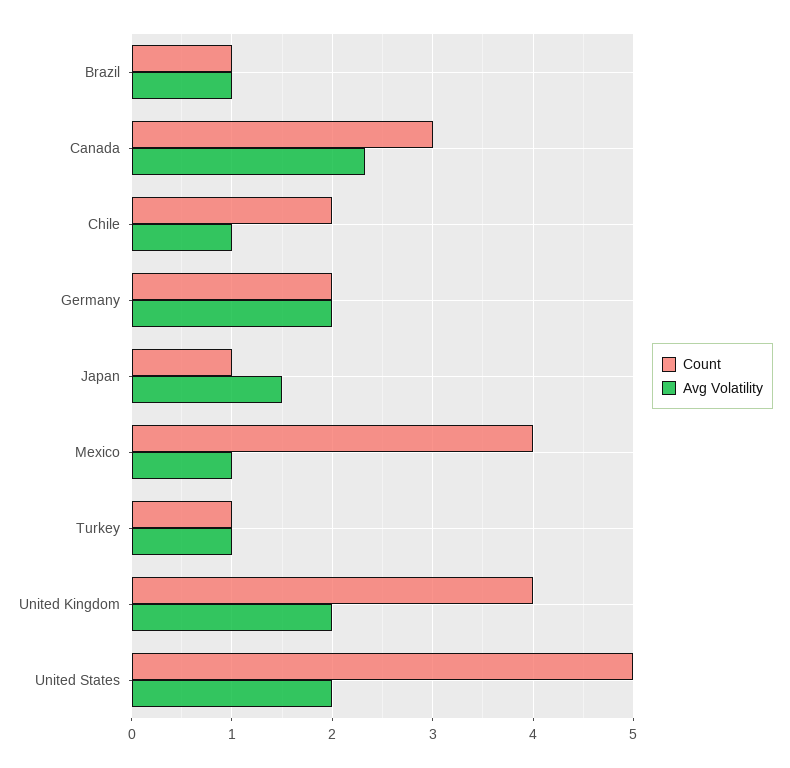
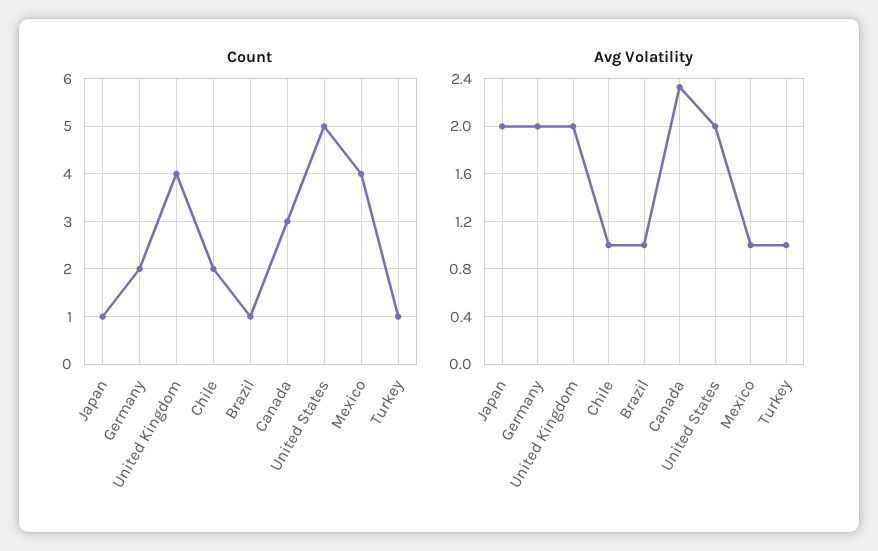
  {
    "Count": {
      "Brazil": 1,
      "Canada": 3,
      "Chile": 2,
      "Germany": 2,
      "Japan": 1,
      "Mexico": 4,
      "Turkey": 1,
      "United Kingdom": 4,
      "United States": 5
    },
    "Avg Volatility": {
      "Brazil": 1,
      "Canada": 2.3,
      "Chile": 1,
      "Germany": 2,
-     "Japan": 1.5,
+     "Japan": 2,
      "Mexico": 1,
      "Turkey": 1,
      "United Kingdom": 2,
      "United States": 2
    }
  }

